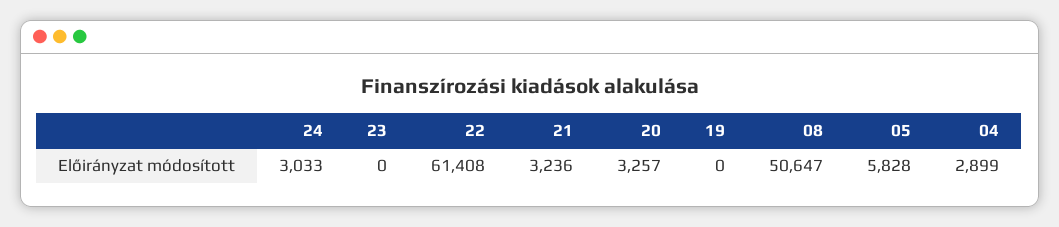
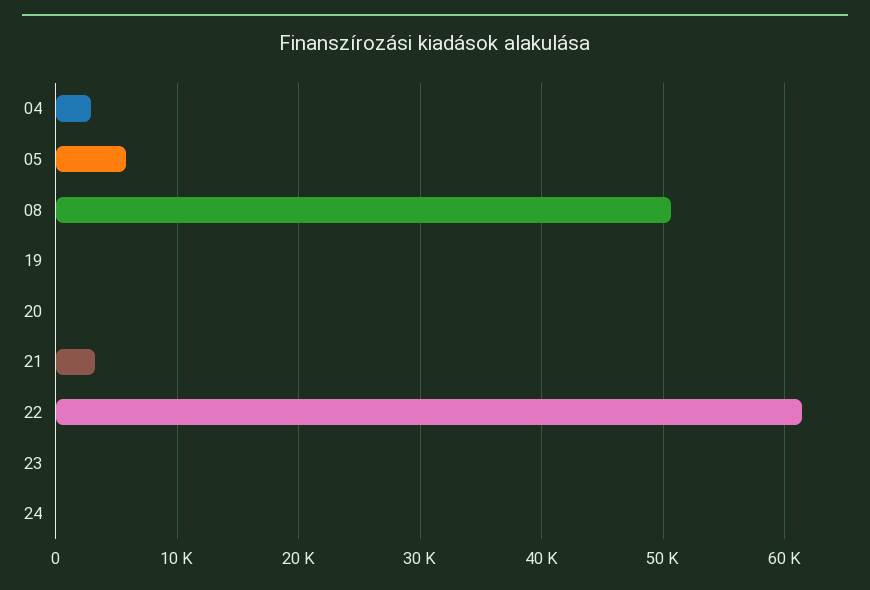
  {
-   "24": 3033,
+   "24": 0,
    "23": 0,
    "22": 61408,
    "21": 3236,
-   "20": 3257,
+   "20": 0,
    "19": 0,
    "08": 50647,
    "05": 5828,
    "04": 2899
  }

